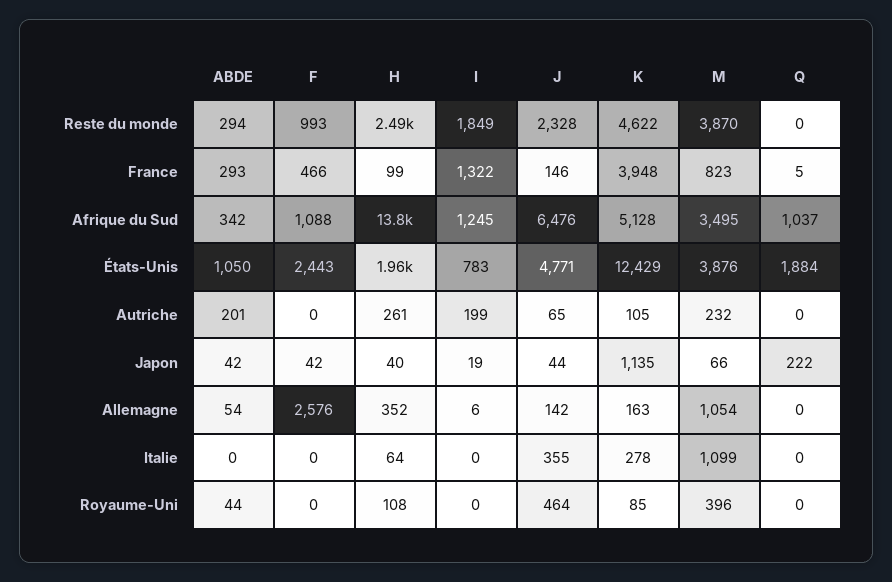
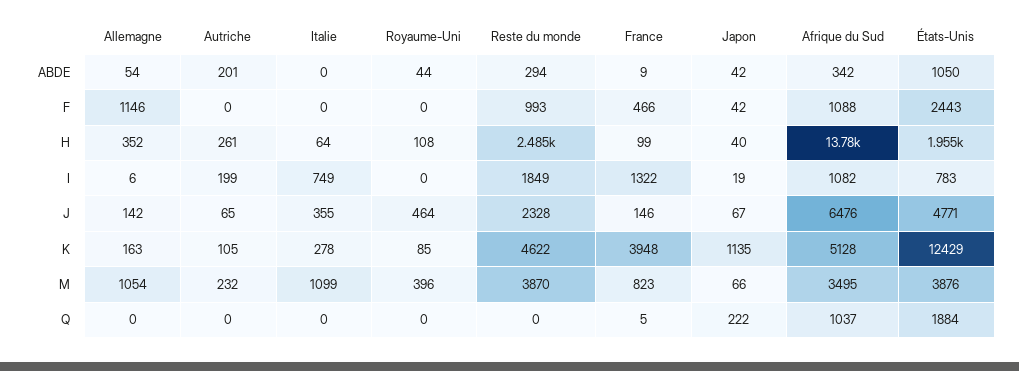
  {
    "ABDE": {
      "Reste du monde": 294,
-     "France": 293,
+     "France": 9,
      "Afrique du Sud": 342,
      "États-Unis": 1050,
      "Autriche": 201,
      "Japon": 42,
      "Allemagne": 54,
      "Italie": 0,
      "Royaume-Uni": 44
    },
    "F": {
      "Reste du monde": 993,
      "France": 466,
      "Afrique du Sud": 1088,
      "États-Unis": 2443,
      "Autriche": 0,
      "Japon": 42,
-     "Allemagne": 2576,
+     "Allemagne": 1146,
      "Italie": 0,
      "Royaume-Uni": 0
    },
    "H": {
      "Reste du monde": 2485,
      "France": 99,
      "Afrique du Sud": 13780,
      "États-Unis": 1955,
      "Autriche": 261,
      "Japon": 40,
      "Allemagne": 352,
      "Italie": 64,
      "Royaume-Uni": 108
    },
    "I": {
      "Reste du monde": 1849,
      "France": 1322,
-     "Afrique du Sud": 1245,
+     "Afrique du Sud": 1082,
      "États-Unis": 783,
      "Autriche": 199,
      "Japon": 19,
      "Allemagne": 6,
-     "Italie": 0,
+     "Italie": 749,
      "Royaume-Uni": 0
    },
    "J": {
      "Reste du monde": 2328,
      "France": 146,
      "Afrique du Sud": 6476,
      "États-Unis": 4771,
      "Autriche": 65,
-     "Japon": 44,
+     "Japon": 67,
      "Allemagne": 142,
      "Italie": 355,
      "Royaume-Uni": 464
    },
    "K": {
      "Reste du monde": 4622,
      "France": 3948,
      "Afrique du Sud": 5128,
      "États-Unis": 12429,
      "Autriche": 105,
      "Japon": 1135,
      "Allemagne": 163,
      "Italie": 278,
      "Royaume-Uni": 85
    },
    "M": {
      "Reste du monde": 3870,
      "France": 823,
      "Afrique du Sud": 3495,
      "États-Unis": 3876,
      "Autriche": 232,
      "Japon": 66,
      "Allemagne": 1054,
      "Italie": 1099,
      "Royaume-Uni": 396
    },
    "Q": {
      "Reste du monde": 0,
      "France": 5,
      "Afrique du Sud": 1037,
      "États-Unis": 1884,
      "Autriche": 0,
      "Japon": 222,
      "Allemagne": 0,
      "Italie": 0,
      "Royaume-Uni": 0
    }
  }

